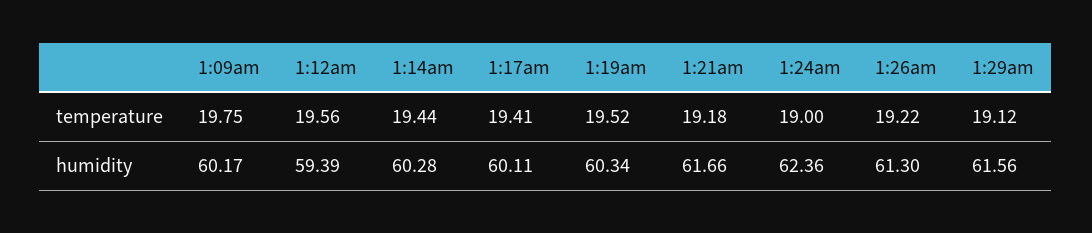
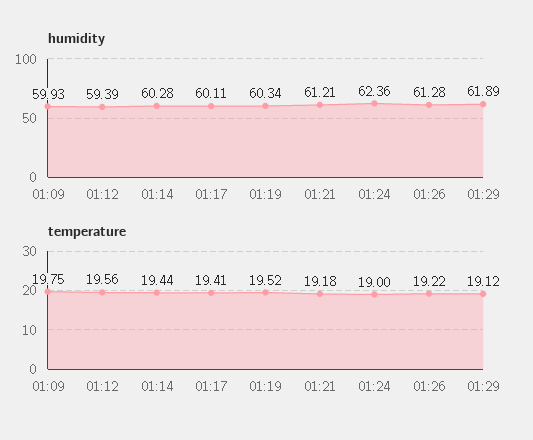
  {
    "temperature": {
      "1:09am": 19.75,
      "1:12am": 19.56,
      "1:14am": 19.44,
      "1:17am": 19.41,
      "1:19am": 19.52,
      "1:21am": 19.18,
      "1:24am": 19,
      "1:26am": 19.22,
      "1:29am": 19.12
    },
    "humidity": {
-     "1:09am": 60.17,
+     "1:09am": 59.93,
      "1:12am": 59.39,
      "1:14am": 60.28,
      "1:17am": 60.11,
      "1:19am": 60.34,
-     "1:21am": 61.66,
+     "1:21am": 61.21,
      "1:24am": 62.36,
-     "1:26am": 61.3,
+     "1:26am": 61.28,
-     "1:29am": 61.56
+     "1:29am": 61.89
    }
  }

